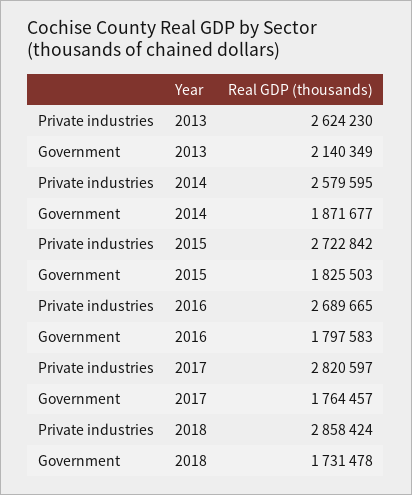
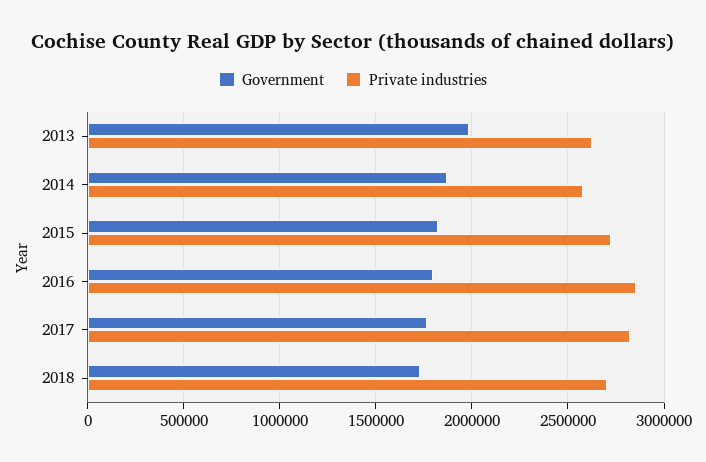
  {
    "Private industries": {
      "2013": 2624230,
      "2014": 2579595,
      "2015": 2722842,
-     "2016": 2689665,
+     "2016": 2850000,
      "2017": 2820597,
-     "2018": 2858424
+     "2018": 2700000
    },
    "Government": {
-     "2013": 2140349,
+     "2013": 2000000,
      "2014": 1871677,
      "2015": 1825503,
      "2016": 1797583,
      "2017": 1764457,
      "2018": 1731478
    }
  }

